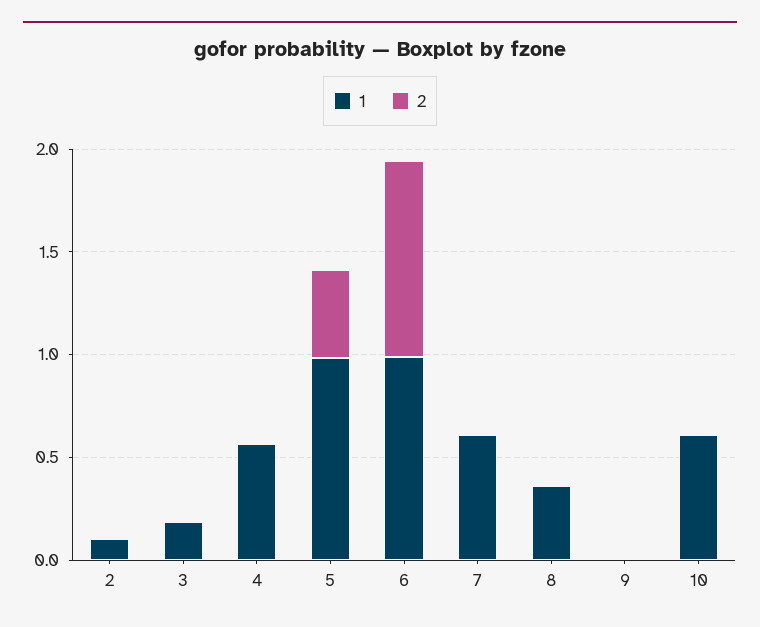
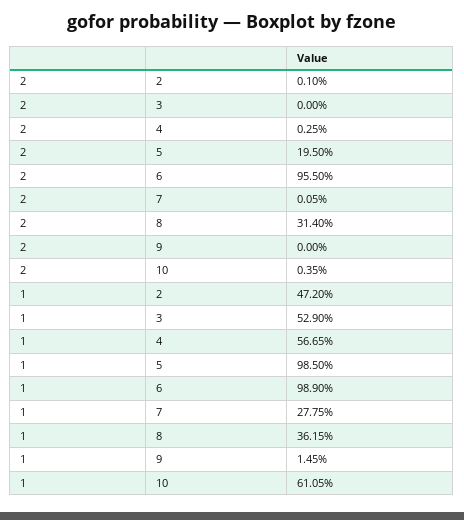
  {
    "1": {
-     "2": 0.1,
+     "2": 0.472,
-     "3": 0.2,
+     "3": 0.529,
      "4": 0.5665,
      "5": 0.985,
      "6": 0.989,
-     "7": 0.6,
+     "7": 0.2775,
      "8": 0.3615,
      "9": 0.0145,
      "10": 0.6105
    },
    "2": {
      "2": 0.001,
      "3": 0,
      "4": 0.0025,
-     "5": 0.4,
+     "5": 0.195,
      "6": 0.955,
      "7": 0.0005,
-     "8": 0,
+     "8": 0.314,
      "9": 0,
      "10": 0.0035
    }
  }

